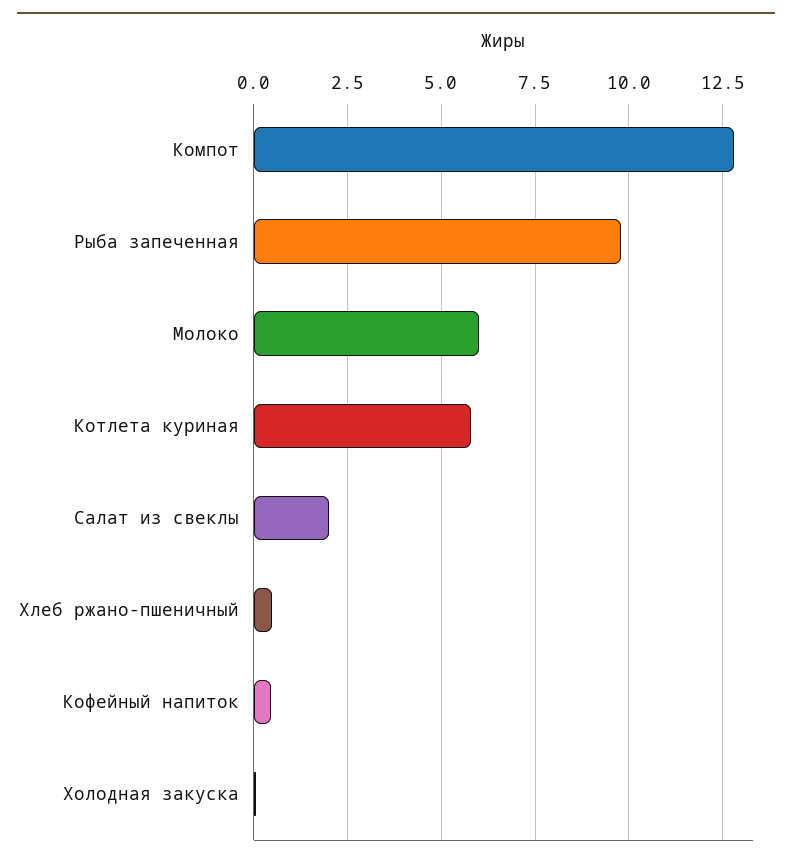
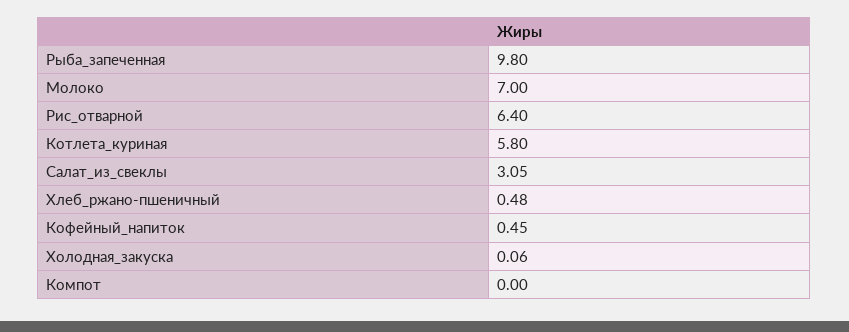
  {
-   "Компот": 12.75,
+   "Компот": 0,
    "Рыба запеченная": 9.8,
-   "Молоко": 6,
+   "Молоко": 7,
    "Котлета куриная": 5.8,
-   "Салат из свеклы": 2,
+   "Салат из свеклы": 3.05,
    "Хлеб ржано-пшеничный": 0.48,
    "Кофейный напиток": 0.45,
-   "Холодная закуска": 0.06
+   "Холодная закуска": 0.06,
+   "Рис_отварной": 6.4
  }

